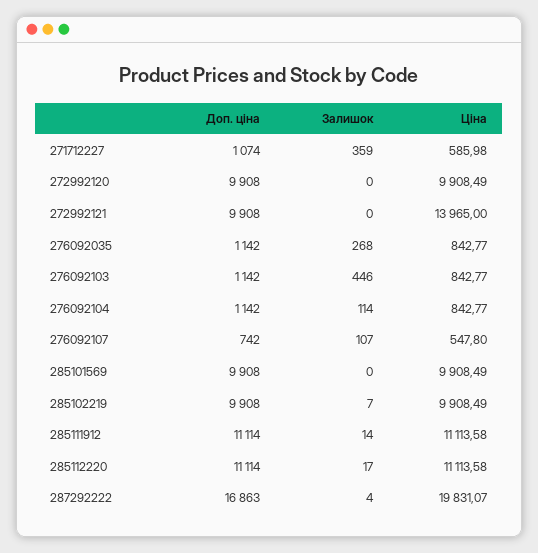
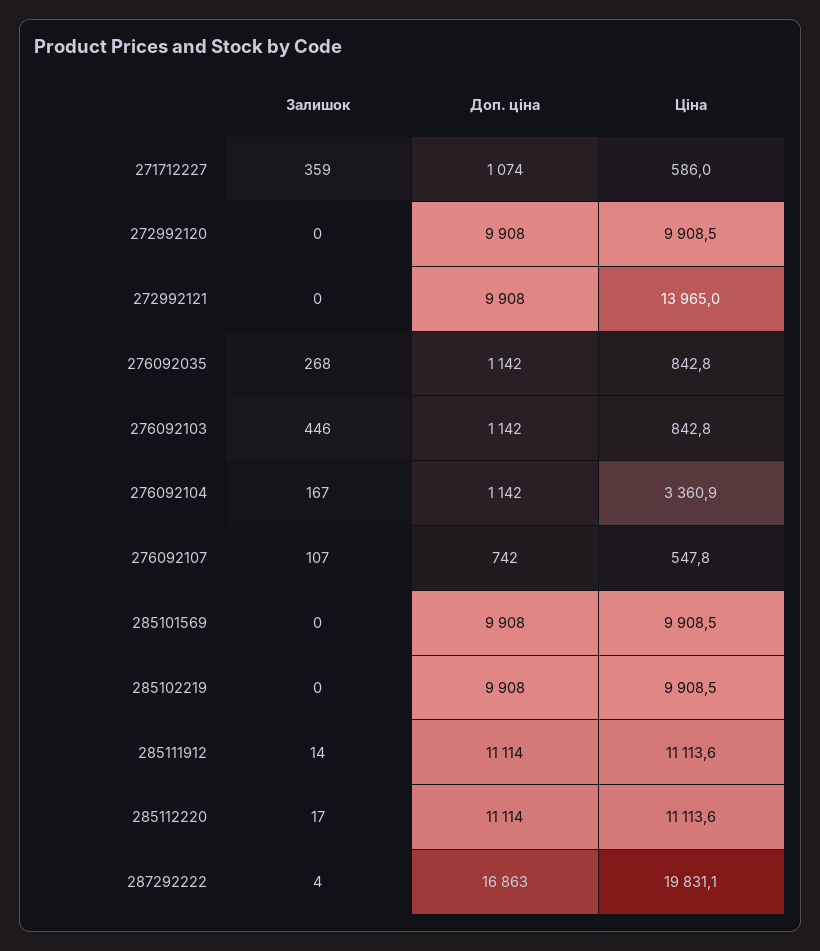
  {
    "Доп. ціна": {
      "271712227": 1074,
      "272992120": 9908,
      "272992121": 9908,
      "276092035": 1142,
      "276092103": 1142,
      "276092104": 1142,
      "276092107": 742,
      "285101569": 9908,
      "285102219": 9908,
      "285111912": 11114,
      "285112220": 11114,
      "287292222": 16863
    },
    "Залишок": {
      "271712227": 359,
      "272992120": 0,
      "272992121": 0,
      "276092035": 268,
      "276092103": 446,
-     "276092104": 114,
+     "276092104": 167,
      "276092107": 107,
      "285101569": 0,
-     "285102219": 7,
+     "285102219": 0,
      "285111912": 14,
      "285112220": 17,
      "287292222": 4
    },
    "Ціна": {
      "271712227": 585.98,
      "272992120": 9908.49,
      "272992121": 13965,
      "276092035": 842.77,
      "276092103": 842.77,
-     "276092104": 842.77,
+     "276092104": 3360.9,
      "276092107": 547.8,
      "285101569": 9908.49,
      "285102219": 9908.49,
      "285111912": 11113.58,
      "285112220": 11113.58,
      "287292222": 19831.07
    }
  }

